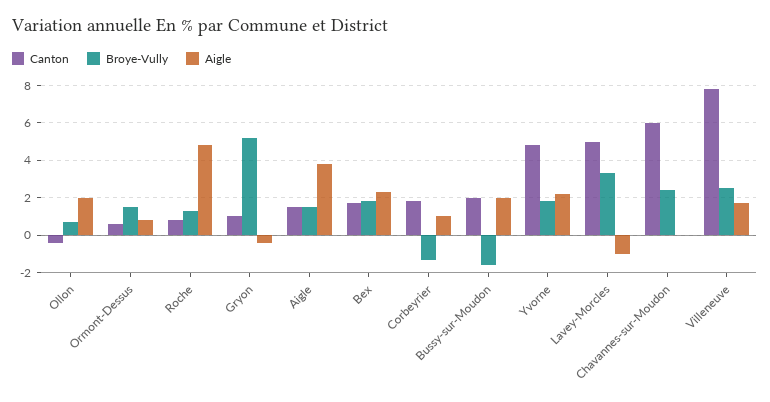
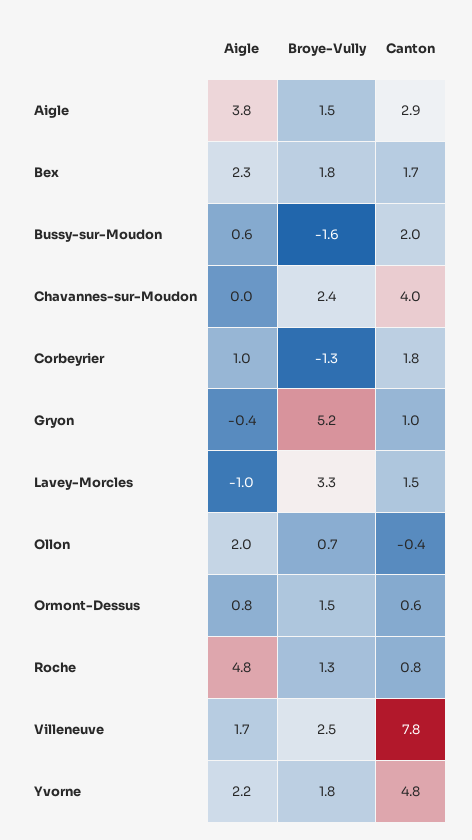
  {
    "Canton": {
      "Ollon": -0.4,
      "Ormont-Dessus": 0.6,
      "Roche": 0.8,
      "Gryon": 1,
-     "Aigle": 1.5,
+     "Aigle": 2.9,
      "Bex": 1.7,
      "Corbeyrier": 1.8,
      "Bussy-sur-Moudon": 2,
      "Yvorne": 4.8,
-     "Lavey-Morcles": 5,
+     "Lavey-Morcles": 1.5,
-     "Chavannes-sur-Moudon": 6,
+     "Chavannes-sur-Moudon": 4,
      "Villeneuve": 7.8
    },
    "Broye-Vully": {
      "Ollon": 0.7,
      "Ormont-Dessus": 1.5,
      "Roche": 1.3,
      "Gryon": 5.2,
      "Aigle": 1.5,
      "Bex": 1.8,
      "Corbeyrier": -1.3,
      "Bussy-sur-Moudon": -1.6,
      "Yvorne": 1.8,
      "Lavey-Morcles": 3.3,
      "Chavannes-sur-Moudon": 2.4,
      "Villeneuve": 2.5
    },
    "Aigle": {
      "Ollon": 2,
      "Ormont-Dessus": 0.8,
      "Roche": 4.8,
      "Gryon": -0.4,
      "Aigle": 3.8,
      "Bex": 2.3,
      "Corbeyrier": 1,
-     "Bussy-sur-Moudon": 2,
+     "Bussy-sur-Moudon": 0.6,
      "Yvorne": 2.2,
      "Lavey-Morcles": -1,
      "Chavannes-sur-Moudon": 0,
      "Villeneuve": 1.7
    }
  }

